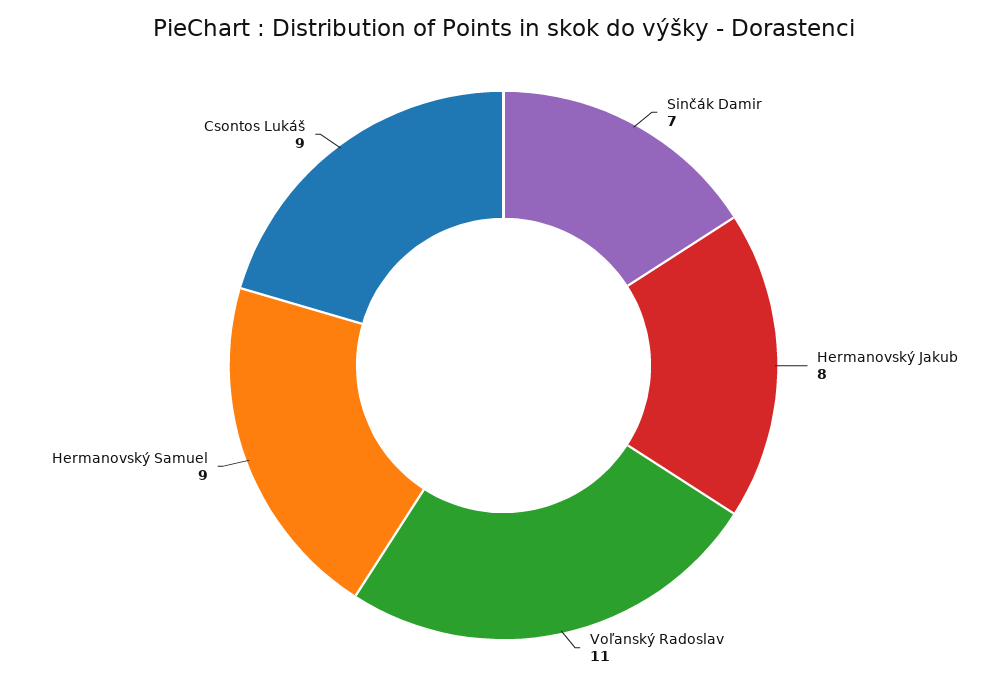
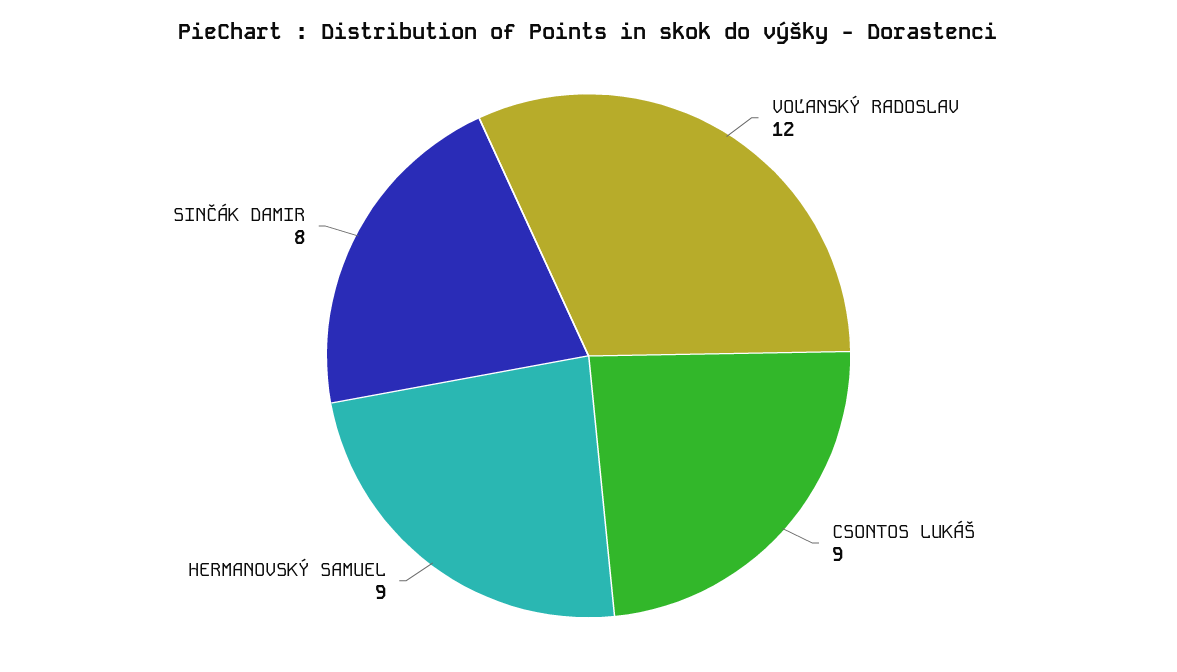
  {
-   "Sinčák Damir": 7,
+   "Sinčák Damir": 8,
-   "Hermanovský Jakub": 8,
-   "Voľanský Radoslav": 11,
+   "Voľanský Radoslav": 12,
    "Hermanovský Samuel": 9,
    "Csontos Lukáš": 9
  }

